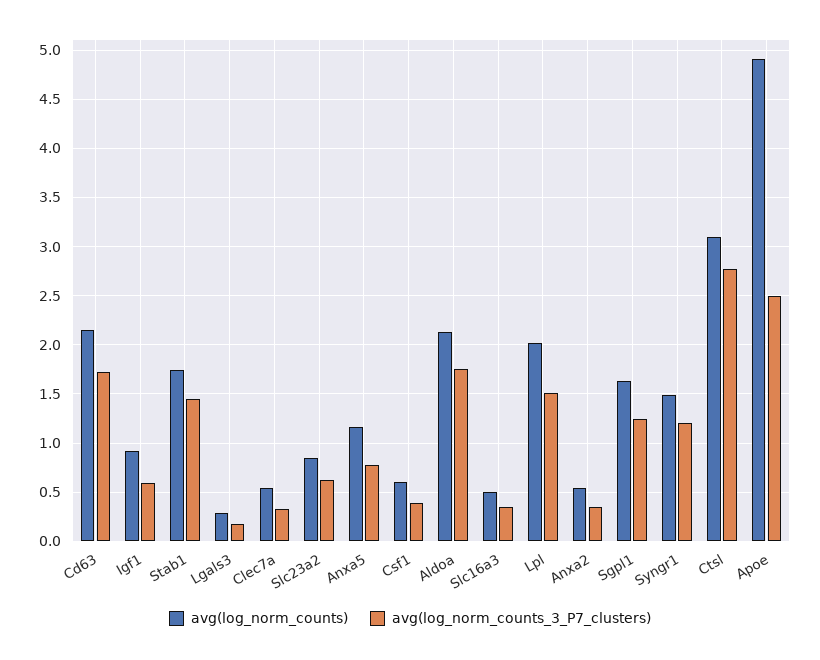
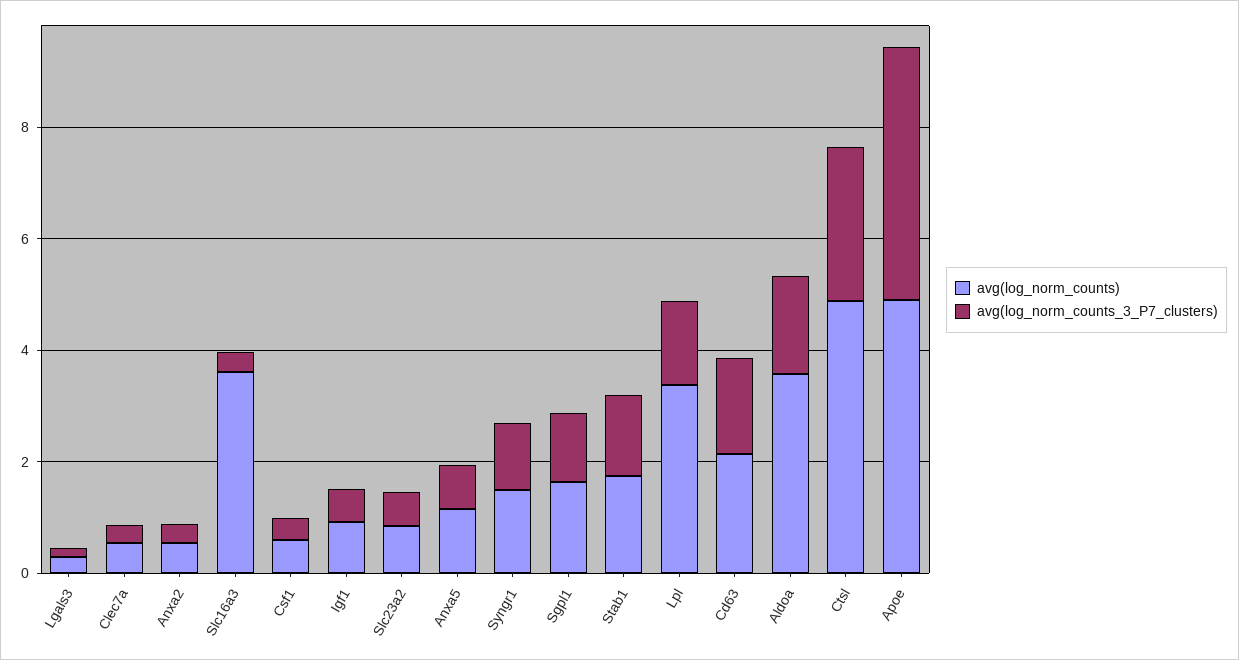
  {
    "avg(log_norm_counts)": {
      "Cd63": 2.1,
      "Igf1": 0.9,
      "Stab1": 1.7,
      "Lgals3": 0.3,
      "Clec7a": 0.5,
      "Slc23a2": 0.8,
      "Anxa5": 1.2,
      "Csf1": 0.6,
-     "Aldoa": 2.1,
+     "Aldoa": 3.5,
-     "Slc16a3": 0.5,
+     "Slc16a3": 3.5,
-     "Lpl": 2,
+     "Lpl": 3.5,
      "Anxa2": 0.5,
      "Sgpl1": 1.6,
      "Syngr1": 1.5,
-     "Ctsl": 3.1,
+     "Ctsl": 5,
      "Apoe": 4.9
    },
    "avg(log_norm_counts_3_P7_clusters)": {
      "Cd63": 1.7,
      "Igf1": 0.6,
      "Stab1": 1.5,
      "Lgals3": 0.2,
      "Clec7a": 0.3,
      "Slc23a2": 0.6,
      "Anxa5": 0.8,
      "Csf1": 0.4,
      "Aldoa": 1.8,
      "Slc16a3": 0.4,
      "Lpl": 1.5,
      "Anxa2": 0.3,
      "Sgpl1": 1.2,
      "Syngr1": 1.2,
      "Ctsl": 2.8,
-     "Apoe": 2.5
+     "Apoe": 4.5
    }
  }

